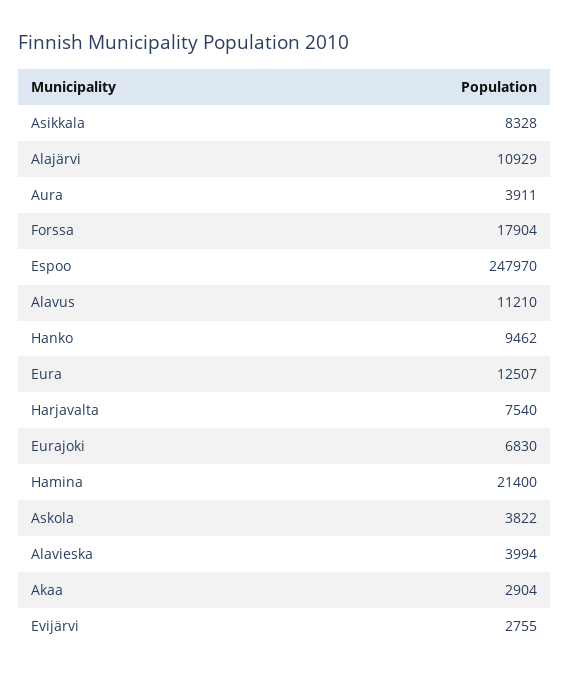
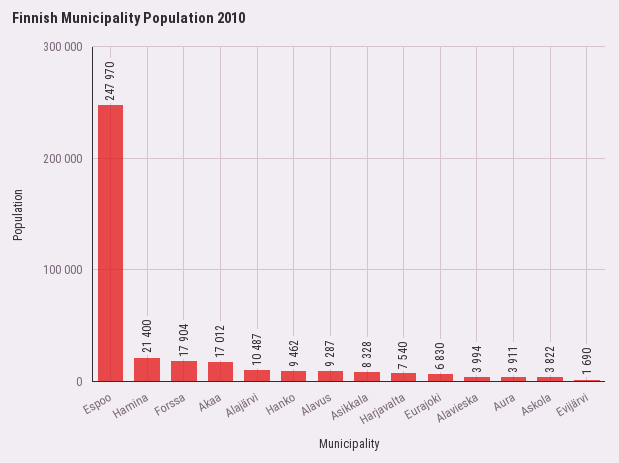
  {
    "Asikkala": 8328,
-   "Alajärvi": 10929,
+   "Alajärvi": 10487,
    "Aura": 3911,
    "Forssa": 17904,
    "Espoo": 247970,
-   "Alavus": 11210,
+   "Alavus": 9287,
    "Hanko": 9462,
-   "Eura": 12507,
    "Harjavalta": 7540,
    "Eurajoki": 6830,
    "Hamina": 21400,
    "Askola": 3822,
    "Alavieska": 3994,
-   "Akaa": 2904,
+   "Akaa": 17012,
-   "Evijärvi": 2755
+   "Evijärvi": 1690
  }

